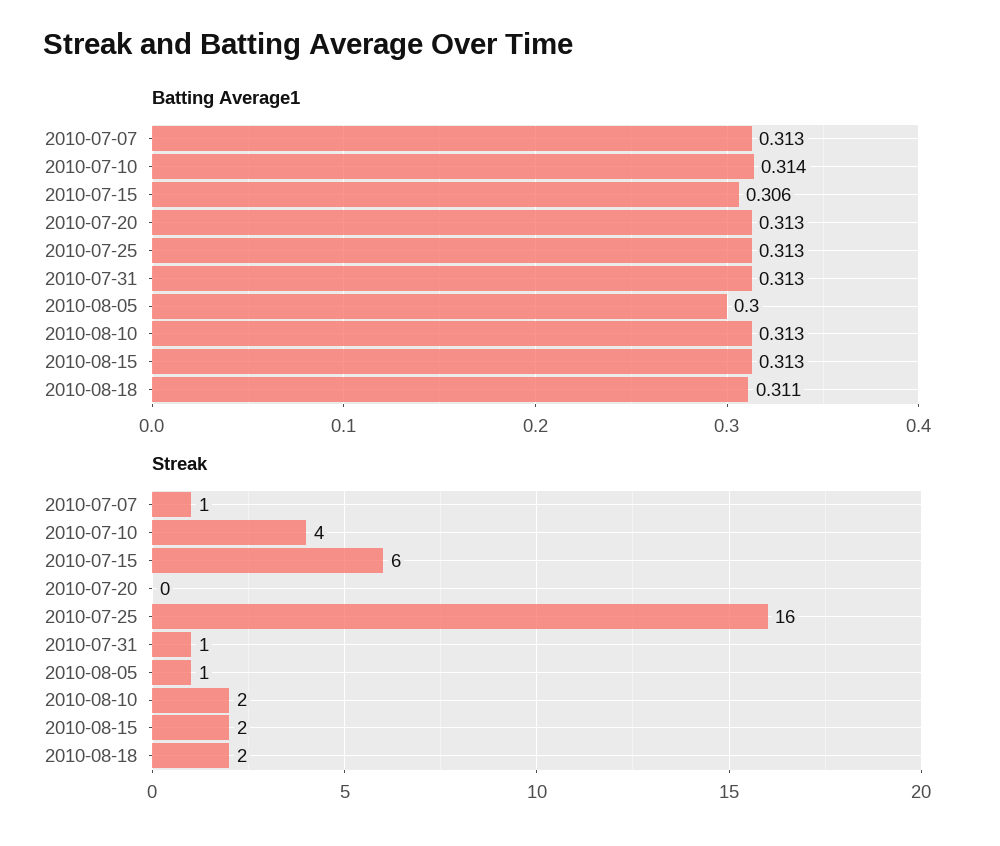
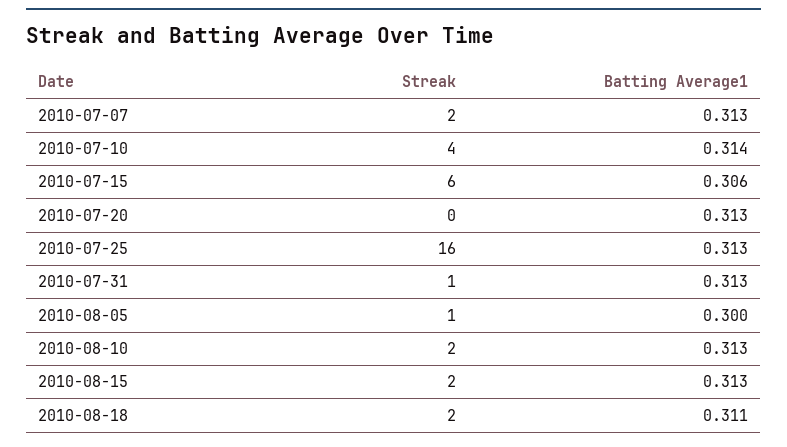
  {
    "Batting Average1": {
      "2010-07-07": 0.313,
      "2010-07-10": 0.314,
      "2010-07-15": 0.306,
      "2010-07-20": 0.313,
      "2010-07-25": 0.313,
      "2010-07-31": 0.313,
      "2010-08-05": 0.3,
      "2010-08-10": 0.313,
      "2010-08-15": 0.313,
      "2010-08-18": 0.311
    },
    "Streak": {
-     "2010-07-07": 1,
+     "2010-07-07": 2,
      "2010-07-10": 4,
      "2010-07-15": 6,
      "2010-07-20": 0,
      "2010-07-25": 16,
      "2010-07-31": 1,
      "2010-08-05": 1,
      "2010-08-10": 2,
      "2010-08-15": 2,
      "2010-08-18": 2
    }
  }

